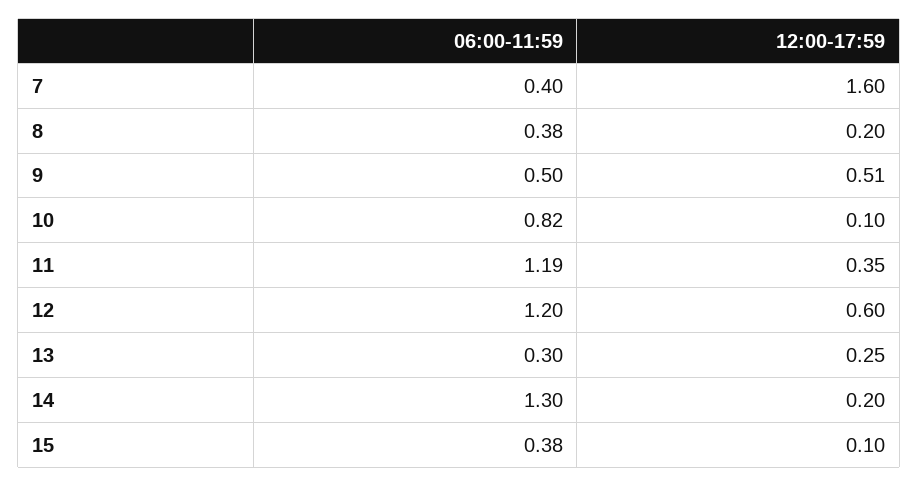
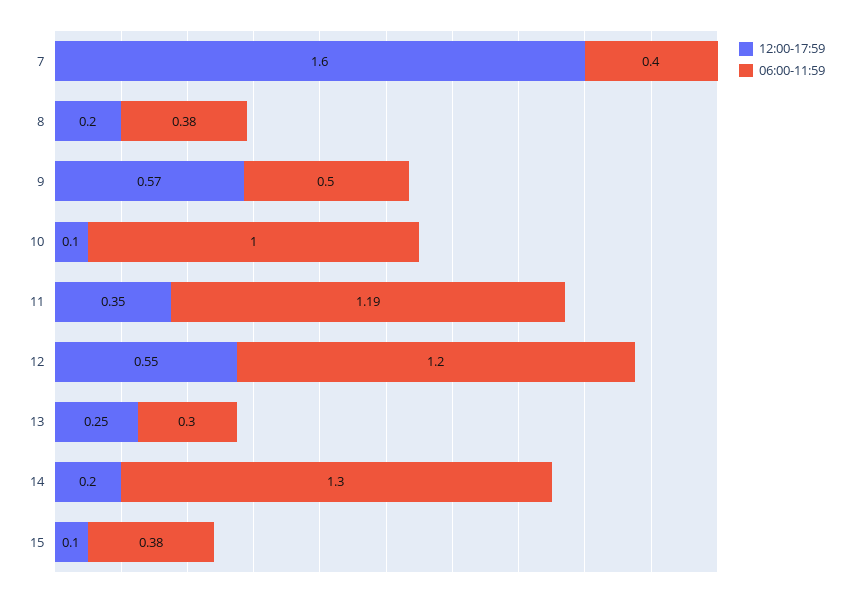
  {
    "06:00-11:59": {
      "7": 0.4,
      "8": 0.38,
      "9": 0.5,
-     "10": 0.82,
+     "10": 1,
      "11": 1.19,
      "12": 1.2,
      "13": 0.3,
      "14": 1.3,
      "15": 0.38
    },
    "12:00-17:59": {
      "7": 1.6,
      "8": 0.2,
-     "9": 0.51,
+     "9": 0.57,
      "10": 0.1,
      "11": 0.35,
-     "12": 0.6,
+     "12": 0.55,
      "13": 0.25,
      "14": 0.2,
      "15": 0.1
    }
  }

